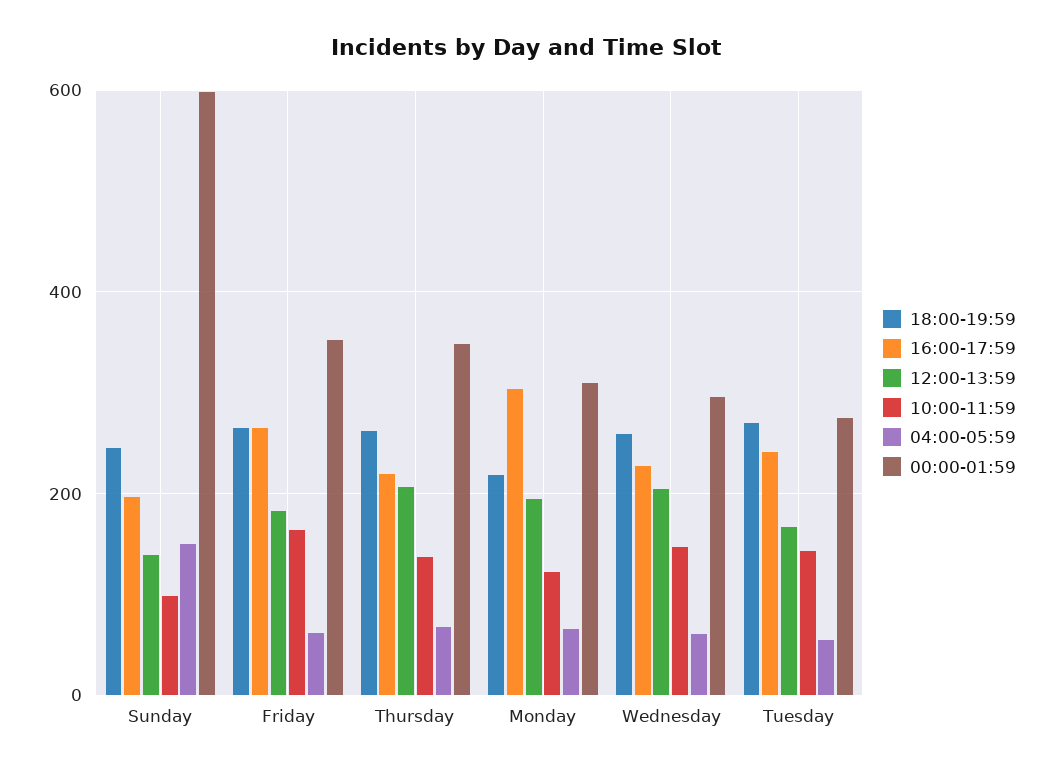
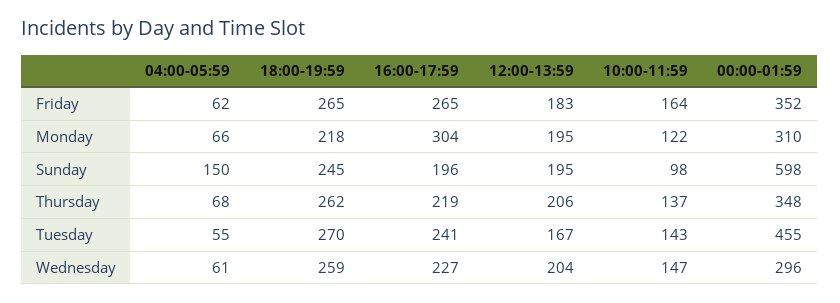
  {
    "18:00-19:59": {
      "Sunday": 245,
      "Friday": 265,
      "Thursday": 262,
      "Monday": 218,
      "Wednesday": 259,
      "Tuesday": 270
    },
    "16:00-17:59": {
      "Sunday": 196,
      "Friday": 265,
      "Thursday": 219,
      "Monday": 304,
      "Wednesday": 227,
      "Tuesday": 241
    },
    "12:00-13:59": {
-     "Sunday": 140,
+     "Sunday": 195,
      "Friday": 183,
      "Thursday": 206,
      "Monday": 195,
      "Wednesday": 204,
      "Tuesday": 167
    },
    "10:00-11:59": {
      "Sunday": 98,
      "Friday": 164,
      "Thursday": 137,
      "Monday": 122,
      "Wednesday": 147,
      "Tuesday": 143
    },
    "04:00-05:59": {
      "Sunday": 150,
      "Friday": 62,
      "Thursday": 68,
      "Monday": 66,
      "Wednesday": 61,
      "Tuesday": 55
    },
    "00:00-01:59": {
      "Sunday": 598,
      "Friday": 352,
      "Thursday": 348,
      "Monday": 310,
      "Wednesday": 296,
-     "Tuesday": 280
+     "Tuesday": 455
    }
  }

